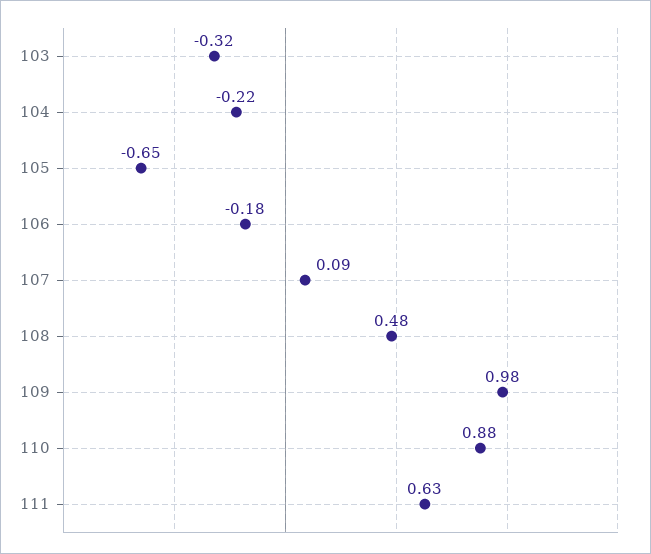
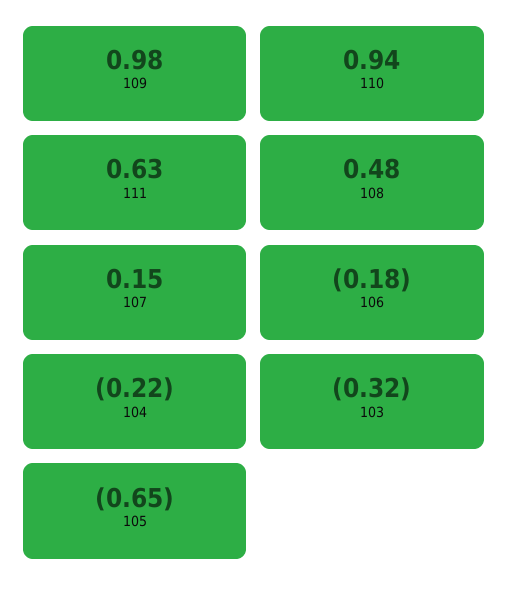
  {
    "103": -0.32,
    "104": -0.22,
    "105": -0.65,
    "106": -0.18,
-   "107": 0.09,
+   "107": 0.15,
    "108": 0.48,
    "109": 0.98,
-   "110": 0.88,
+   "110": 0.94,
    "111": 0.63
  }

